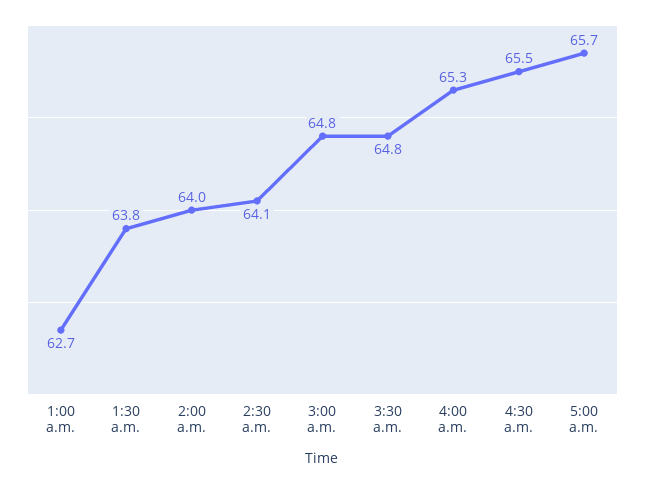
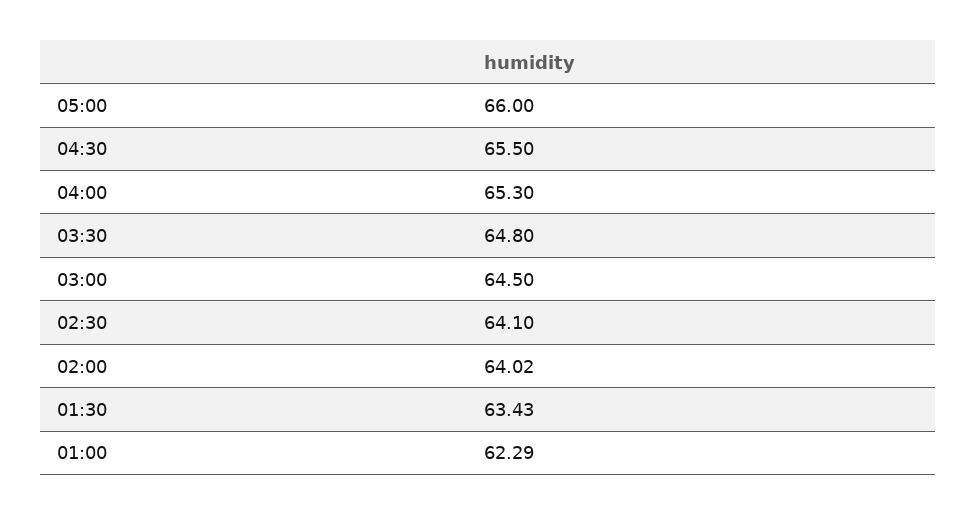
  {
-   "1:00 a.m.": 62.7,
+   "1:00 a.m.": 62.29,
-   "1:30 a.m.": 63.8,
+   "1:30 a.m.": 63.43,
    "2:00 a.m.": 64.02,
    "2:30 a.m.": 64.1,
-   "3:00 a.m.": 64.8,
+   "3:00 a.m.": 64.5,
    "3:30 a.m.": 64.8,
    "4:00 a.m.": 65.3,
    "4:30 a.m.": 65.5,
-   "5:00 a.m.": 65.7
+   "5:00 a.m.": 66
  }

